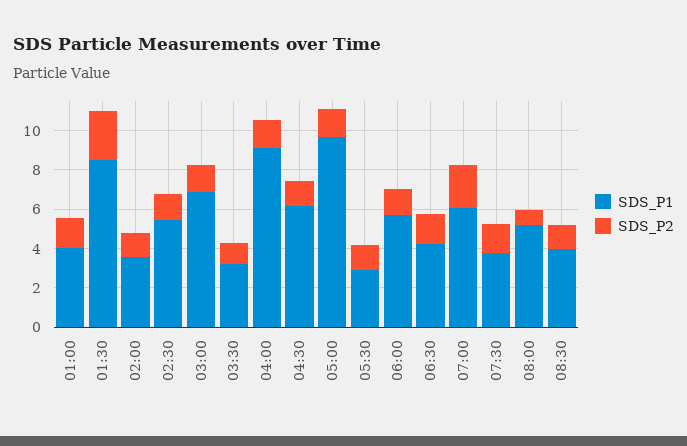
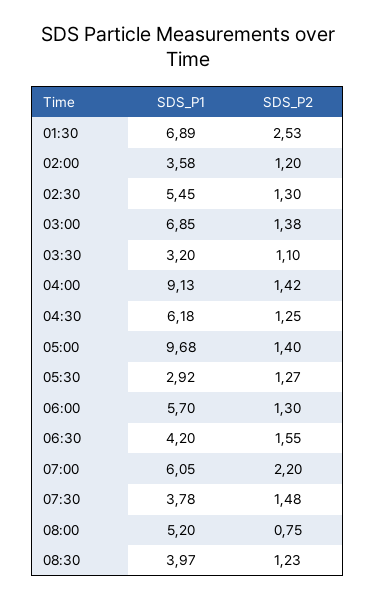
  {
    "SDS_P1": {
-     "01:00": 4,
-     "01:30": 8.5,
+     "01:30": 6.89,
      "02:00": 3.58,
      "02:30": 5.45,
      "03:00": 6.85,
      "03:30": 3.2,
      "04:00": 9.13,
      "04:30": 6.18,
      "05:00": 9.68,
      "05:30": 2.92,
      "06:00": 5.7,
      "06:30": 4.2,
      "07:00": 6.05,
      "07:30": 3.78,
      "08:00": 5.2,
      "08:30": 3.97
    },
    "SDS_P2": {
-     "01:00": 1.5,
      "01:30": 2.53,
      "02:00": 1.2,
      "02:30": 1.3,
      "03:00": 1.38,
      "03:30": 1.1,
      "04:00": 1.42,
      "04:30": 1.25,
      "05:00": 1.4,
      "05:30": 1.27,
      "06:00": 1.3,
      "06:30": 1.55,
      "07:00": 2.2,
      "07:30": 1.48,
      "08:00": 0.75,
      "08:30": 1.23
    }
  }

